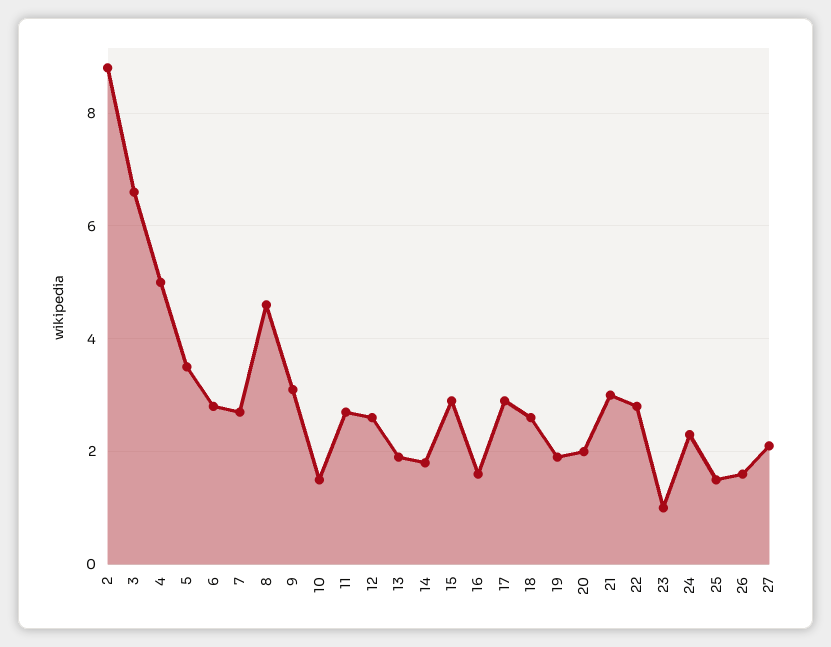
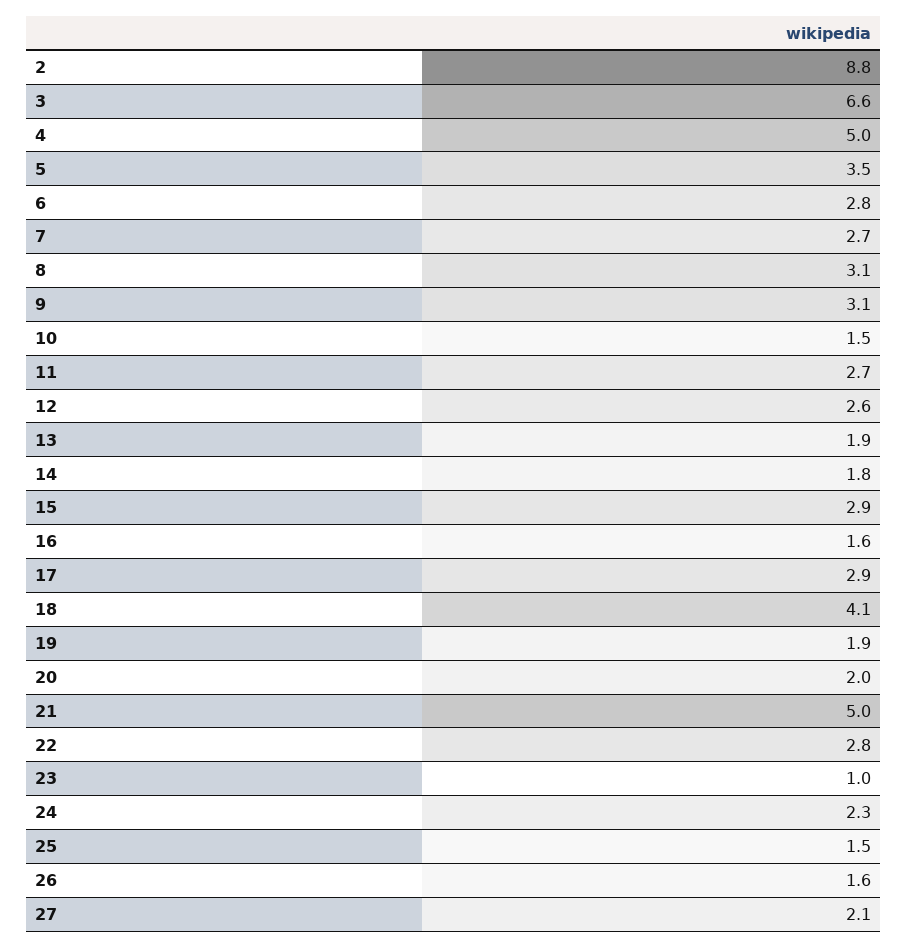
  {
    "2": 8.8,
    "3": 6.6,
    "4": 5,
    "5": 3.5,
    "6": 2.8,
    "7": 2.7,
-   "8": 4.5,
+   "8": 3.1,
    "9": 3.1,
    "10": 1.5,
    "11": 2.7,
    "12": 2.6,
    "13": 1.9,
    "14": 1.8,
    "15": 2.9,
    "16": 1.6,
    "17": 2.9,
-   "18": 2.5,
+   "18": 4.1,
    "19": 1.9,
    "20": 2,
-   "21": 3,
+   "21": 5,
    "22": 2.8,
    "23": 1,
    "24": 2.3,
    "25": 1.5,
    "26": 1.6,
    "27": 2.1
  }

